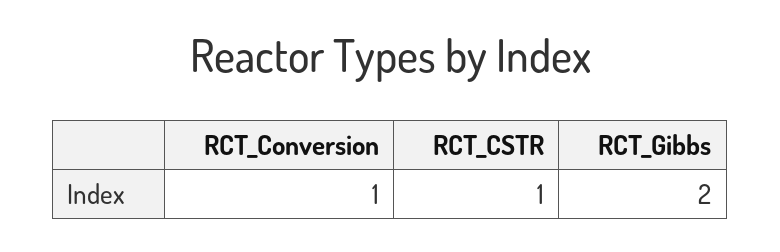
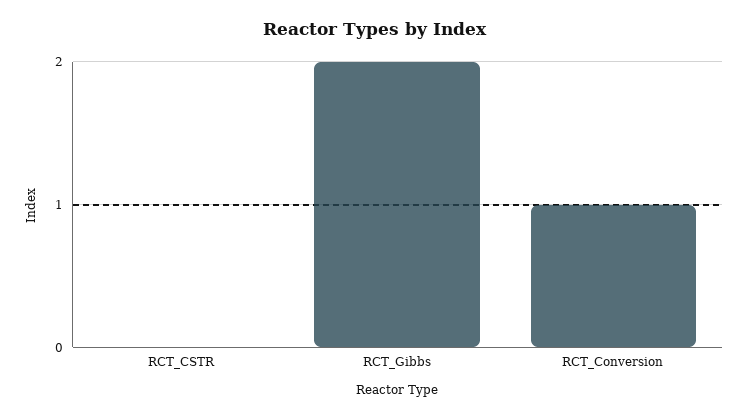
  {
    "RCT_Conversion": 1,
-   "RCT_CSTR": 1,
+   "RCT_CSTR": 0,
    "RCT_Gibbs": 2
  }

